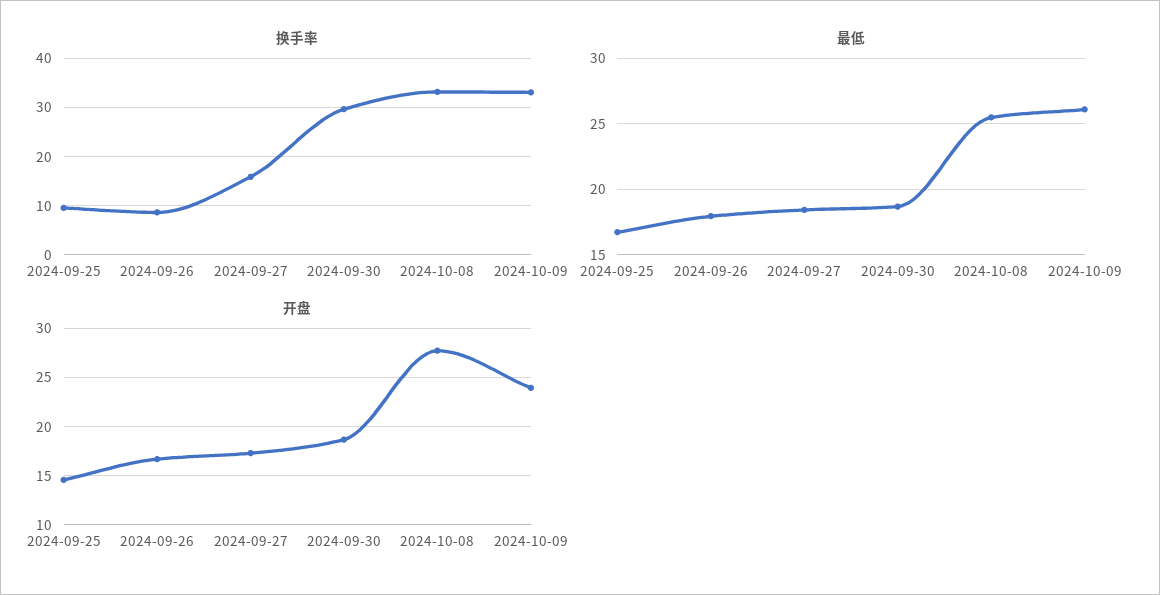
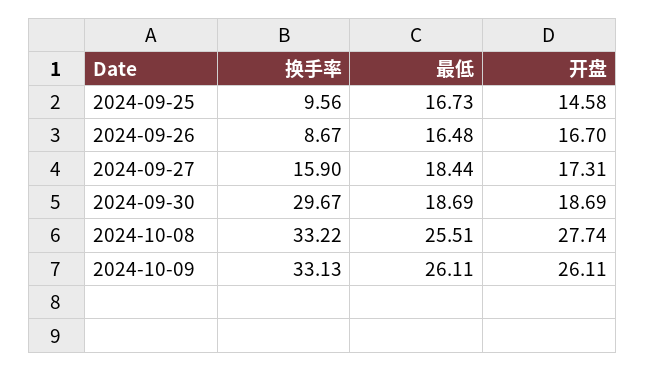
  {
    "换手率": {
      "2024-09-25": 9.56,
      "2024-09-26": 8.67,
      "2024-09-27": 15.9,
      "2024-09-30": 29.67,
      "2024-10-08": 33.22,
      "2024-10-09": 33.13
    },
    "最低": {
      "2024-09-25": 16.73,
-     "2024-09-26": 18,
+     "2024-09-26": 16.48,
      "2024-09-27": 18.44,
      "2024-09-30": 18.69,
      "2024-10-08": 25.51,
      "2024-10-09": 26.11
    },
    "开盘": {
      "2024-09-25": 14.58,
      "2024-09-26": 16.7,
      "2024-09-27": 17.31,
      "2024-09-30": 18.69,
      "2024-10-08": 27.74,
-     "2024-10-09": 24
+     "2024-10-09": 26.11
    }
  }

